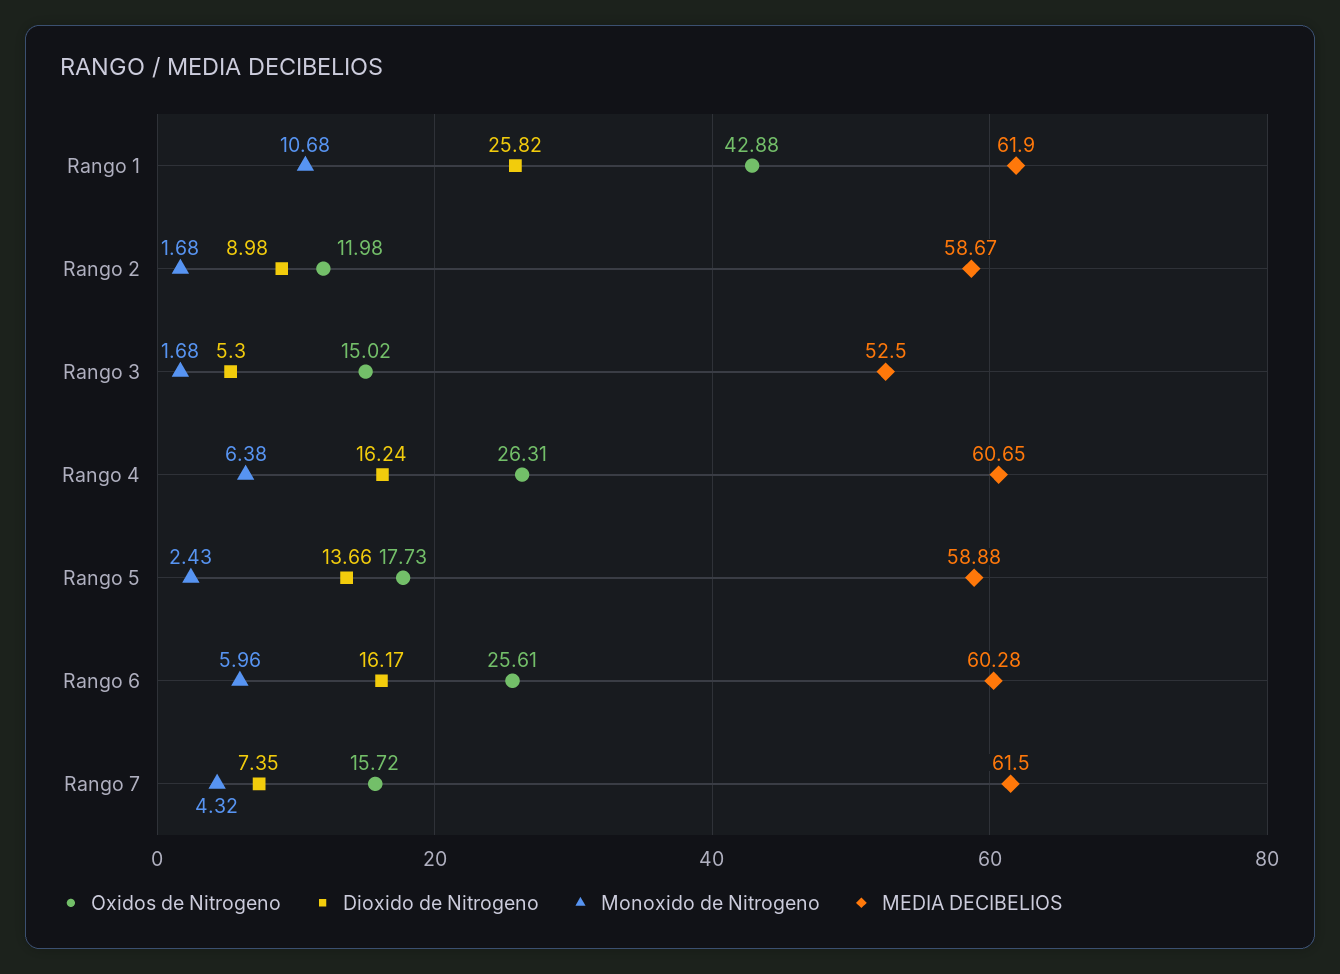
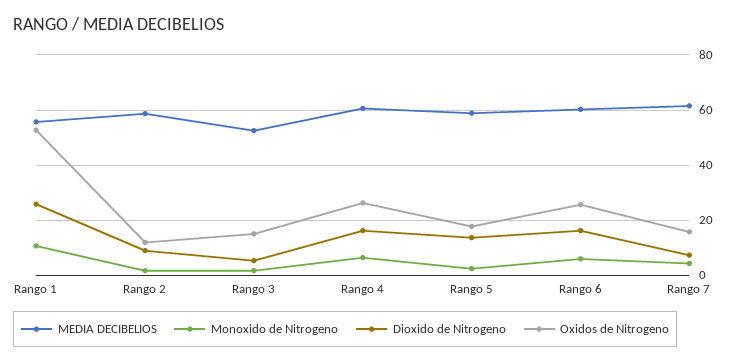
  {
    "Oxidos de Nitrogeno": {
-     "Rango 1": 42.88,
+     "Rango 1": 52.5,
      "Rango 2": 11.98,
      "Rango 3": 15.02,
      "Rango 4": 26.31,
      "Rango 5": 17.73,
      "Rango 6": 25.61,
      "Rango 7": 15.72
    },
    "Dioxido de Nitrogeno": {
      "Rango 1": 25.82,
      "Rango 2": 8.98,
      "Rango 3": 5.3,
      "Rango 4": 16.24,
      "Rango 5": 13.66,
      "Rango 6": 16.17,
      "Rango 7": 7.35
    },
    "Monoxido de Nitrogeno": {
      "Rango 1": 10.68,
      "Rango 2": 1.68,
      "Rango 3": 1.68,
      "Rango 4": 6.38,
      "Rango 5": 2.43,
      "Rango 6": 5.96,
      "Rango 7": 4.32
    },
    "MEDIA DECIBELIOS": {
-     "Rango 1": 61.9,
+     "Rango 1": 55,
      "Rango 2": 58.67,
      "Rango 3": 52.5,
      "Rango 4": 60.65,
      "Rango 5": 58.88,
      "Rango 6": 60.28,
      "Rango 7": 61.5
    }
  }

